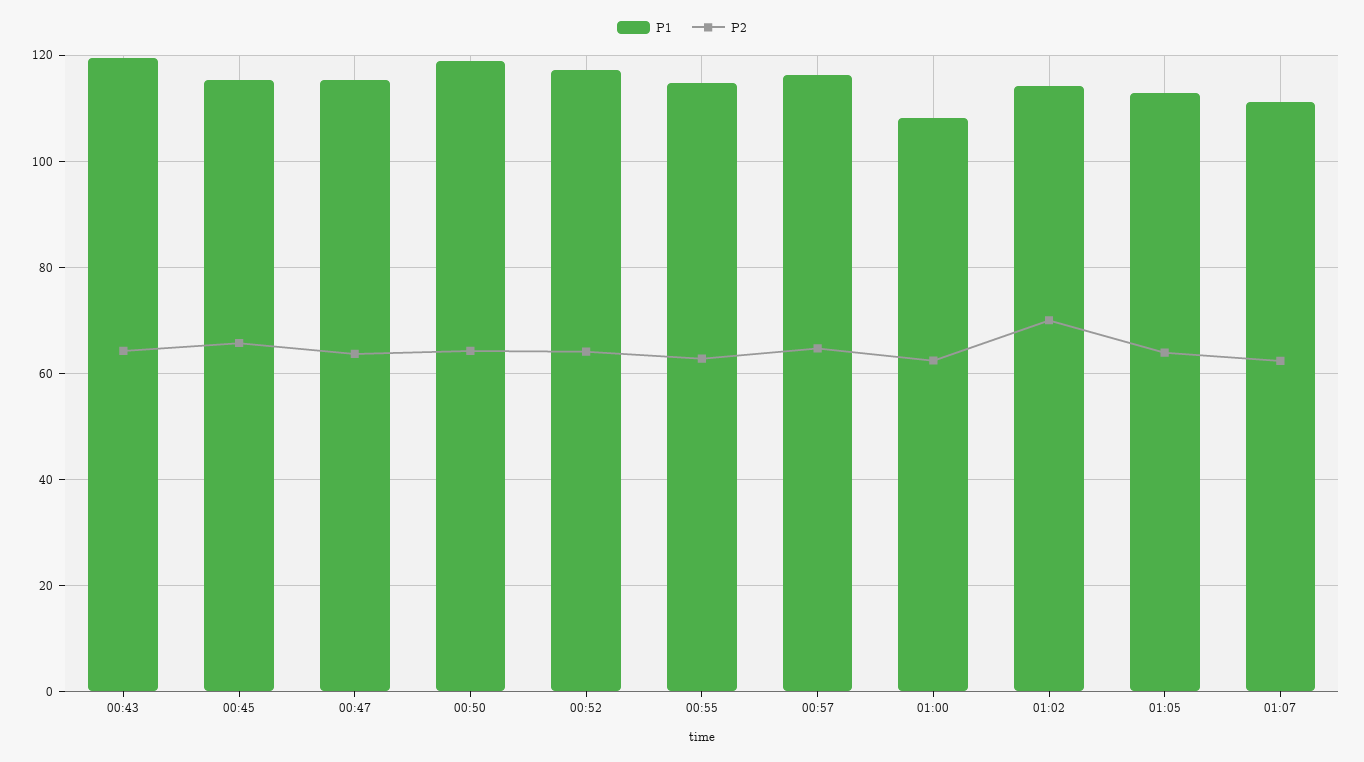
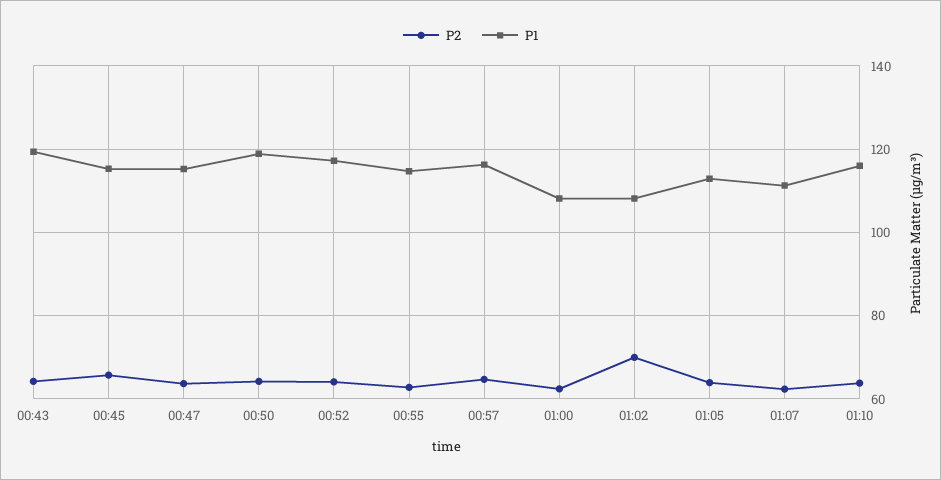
  {
    "P1": {
      "00:43": 120,
      "00:45": 116,
      "00:47": 116,
      "00:50": 118,
      "00:52": 118,
      "00:55": 114,
      "00:57": 116,
      "01:00": 108,
-     "01:02": 114,
+     "01:02": 108,
      "01:05": 112,
-     "01:07": 112
+     "01:07": 112,
+     "01:10": 116
    },
    "P2": {
      "00:43": 64,
      "00:45": 66,
      "00:47": 64,
      "00:50": 64,
      "00:52": 64,
      "00:55": 62,
      "00:57": 64,
      "01:00": 62,
      "01:02": 70,
      "01:05": 64,
-     "01:07": 62
+     "01:07": 62,
+     "01:10": 64
    }
  }

